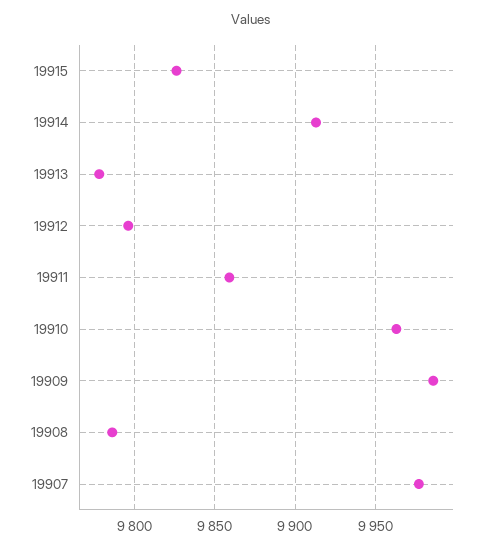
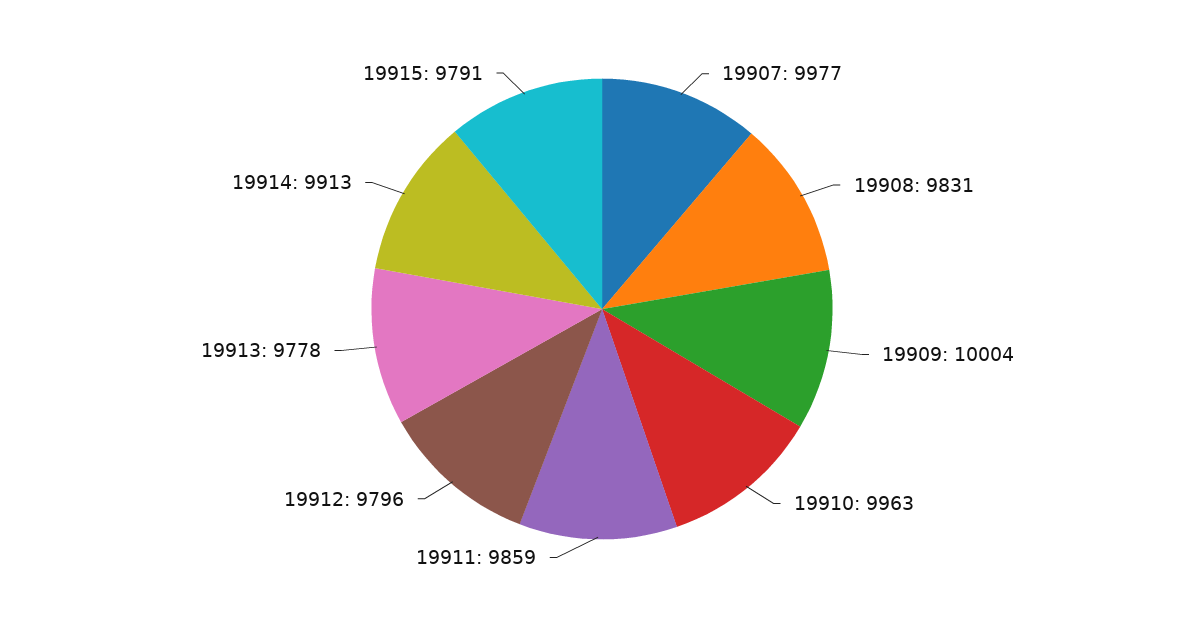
  {
-   "19915": 9825,
+   "19915": 9791,
    "19914": 9913,
    "19913": 9778,
    "19912": 9796,
    "19911": 9859,
    "19910": 9963,
-   "19909": 9985,
+   "19909": 10004,
-   "19908": 9785,
+   "19908": 9831,
    "19907": 9977
  }

